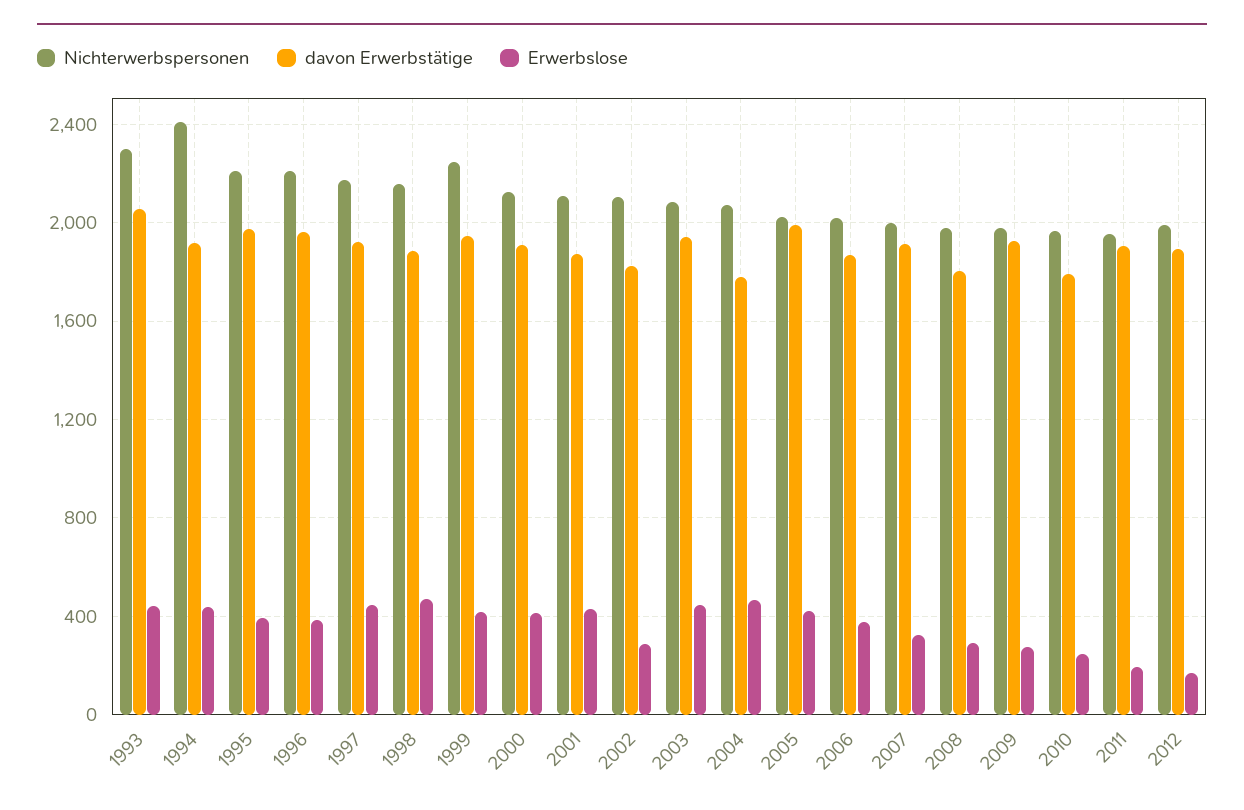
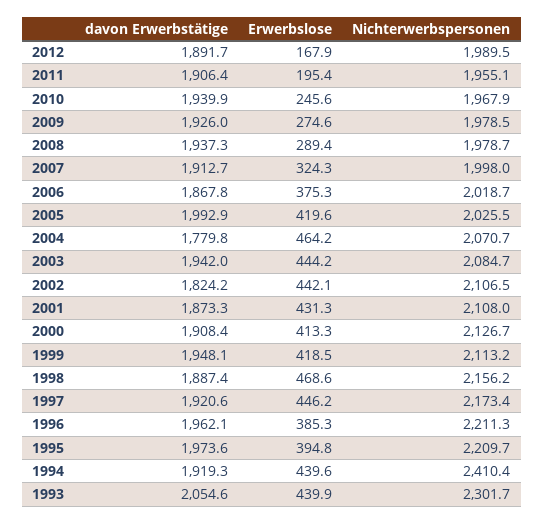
  {
    "Nichterwerbspersonen": {
      "1993": 2301.7,
      "1994": 2410.4,
      "1995": 2209.7,
      "1996": 2211.3,
      "1997": 2173.4,
      "1998": 2156.2,
-     "1999": 2250,
+     "1999": 2113.2,
      "2000": 2126.7,
      "2001": 2108,
      "2002": 2106.5,
      "2003": 2084.7,
      "2004": 2070.7,
      "2005": 2025.5,
      "2006": 2018.7,
      "2007": 1998,
      "2008": 1978.7,
      "2009": 1978.5,
      "2010": 1967.9,
      "2011": 1955.1,
      "2012": 1989.5
    },
    "davon Erwerbstätige": {
      "1993": 2054.6,
      "1994": 1919.3,
      "1995": 1973.6,
      "1996": 1962.1,
      "1997": 1920.6,
      "1998": 1887.4,
      "1999": 1948.1,
      "2000": 1908.4,
      "2001": 1873.3,
      "2002": 1824.2,
      "2003": 1942,
      "2004": 1779.8,
      "2005": 1992.9,
      "2006": 1867.8,
      "2007": 1912.7,
-     "2008": 1800,
+     "2008": 1937.3,
      "2009": 1926,
-     "2010": 1800,
+     "2010": 1939.9,
      "2011": 1906.4,
      "2012": 1891.7
    },
    "Erwerbslose": {
      "1993": 439.9,
      "1994": 439.6,
      "1995": 394.8,
      "1996": 385.3,
      "1997": 446.2,
      "1998": 468.6,
      "1999": 418.5,
      "2000": 413.3,
      "2001": 431.3,
-     "2002": 300,
+     "2002": 442.1,
      "2003": 444.2,
      "2004": 464.2,
      "2005": 419.6,
      "2006": 375.3,
      "2007": 324.3,
      "2008": 289.4,
      "2009": 274.6,
      "2010": 245.6,
      "2011": 195.4,
      "2012": 167.9
    }
  }

